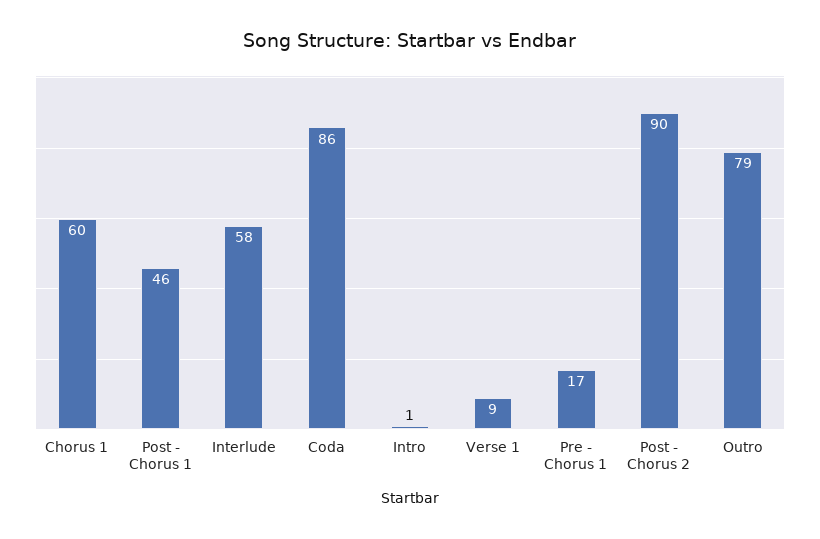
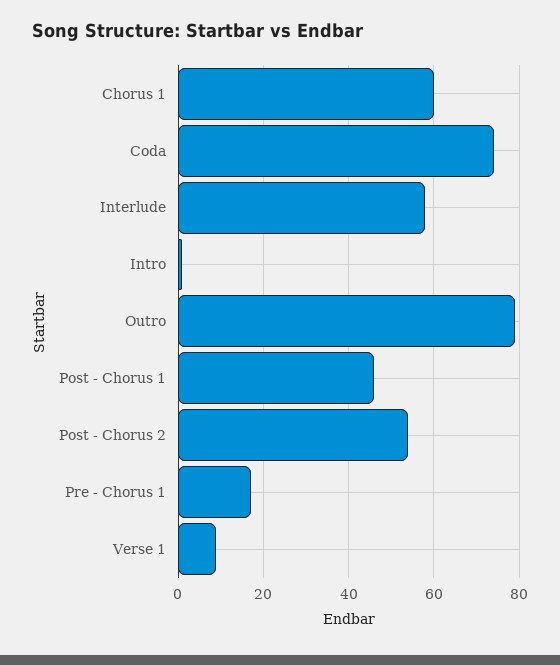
  {
    "Chorus 1": 60,
    "Post - Chorus 1": 46,
    "Interlude": 58,
-   "Coda": 86,
+   "Coda": 75,
    "Intro": 1,
    "Verse 1": 9,
    "Pre - Chorus 1": 17,
-   "Post - Chorus 2": 90,
+   "Post - Chorus 2": 55,
    "Outro": 79
  }

